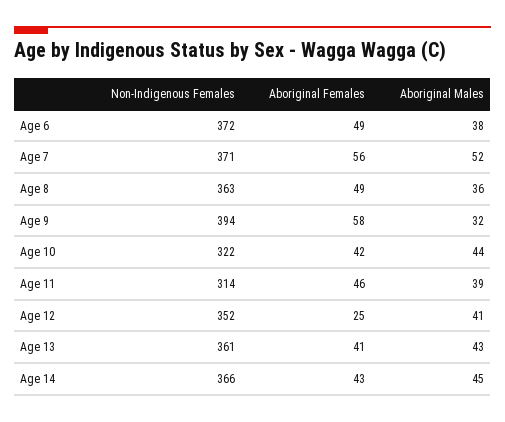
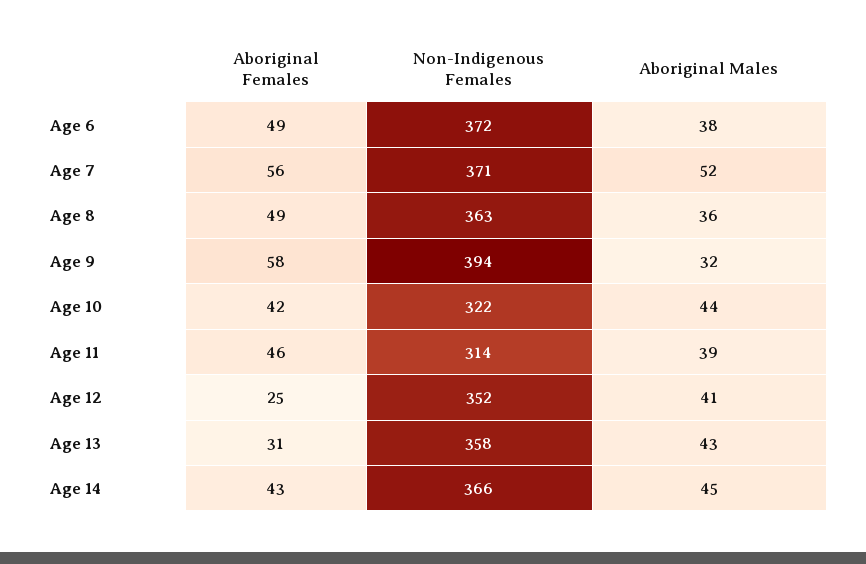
  {
    "Non-Indigenous Females": {
      "Age 6": 372,
      "Age 7": 371,
      "Age 8": 363,
      "Age 9": 394,
      "Age 10": 322,
      "Age 11": 314,
      "Age 12": 352,
-     "Age 13": 361,
+     "Age 13": 358,
      "Age 14": 366
    },
    "Aboriginal Females": {
      "Age 6": 49,
      "Age 7": 56,
      "Age 8": 49,
      "Age 9": 58,
      "Age 10": 42,
      "Age 11": 46,
      "Age 12": 25,
-     "Age 13": 41,
+     "Age 13": 31,
      "Age 14": 43
    },
    "Aboriginal Males": {
      "Age 6": 38,
      "Age 7": 52,
      "Age 8": 36,
      "Age 9": 32,
      "Age 10": 44,
      "Age 11": 39,
      "Age 12": 41,
      "Age 13": 43,
      "Age 14": 45
    }
  }

